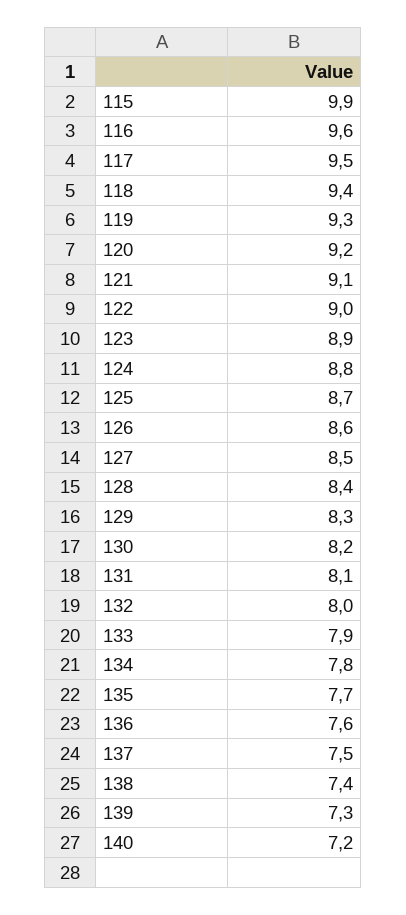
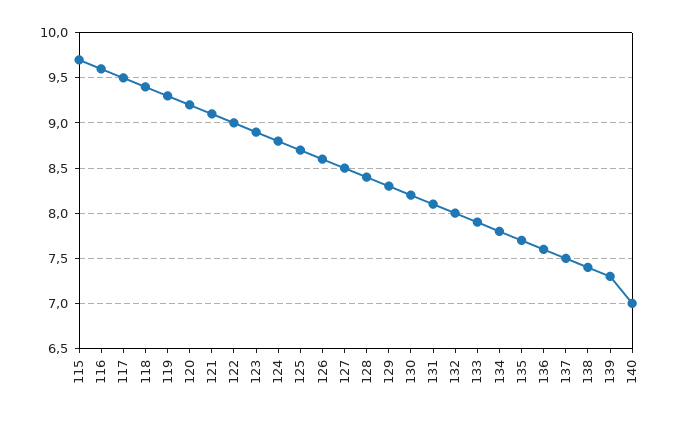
  {
-   "115": 9.9,
+   "115": 9.7,
    "116": 9.6,
    "117": 9.5,
    "118": 9.4,
    "119": 9.3,
    "120": 9.2,
    "121": 9.1,
    "122": 9,
    "123": 8.9,
    "124": 8.8,
    "125": 8.7,
    "126": 8.6,
    "127": 8.5,
    "128": 8.4,
    "129": 8.3,
    "130": 8.2,
    "131": 8.1,
    "132": 8,
    "133": 7.9,
    "134": 7.8,
    "135": 7.7,
    "136": 7.6,
    "137": 7.5,
    "138": 7.4,
    "139": 7.3,
-   "140": 7.2
+   "140": 7
  }

